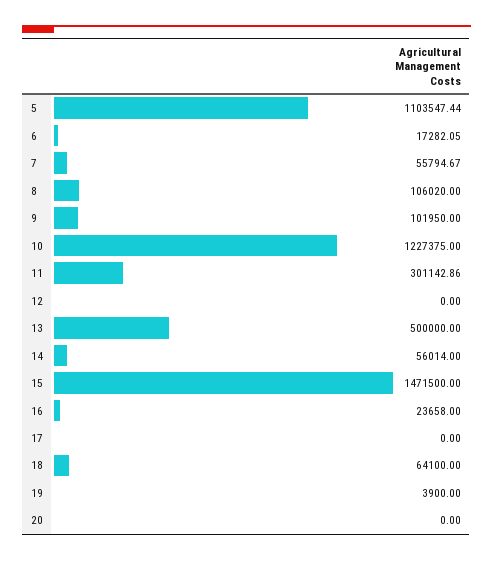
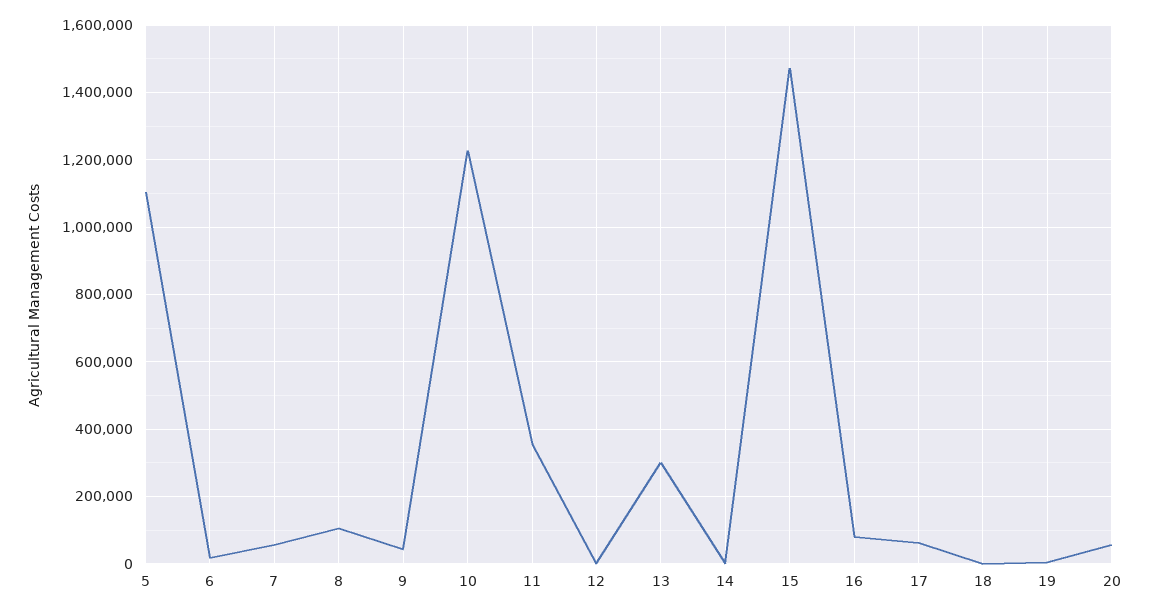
  {
    "5": 1103547.44,
    "6": 17282.05,
    "7": 55794.67,
    "8": 106020,
-   "9": 101950,
+   "9": 40000,
    "10": 1227375,
-   "11": 301142.86,
+   "11": 360000,
    "12": 0,
-   "13": 500000,
+   "13": 300000,
-   "14": 56014,
+   "14": 0,
    "15": 1471500,
-   "16": 23658,
+   "16": 80000,
-   "17": 0,
+   "17": 60000,
-   "18": 64100,
+   "18": 0,
    "19": 3900,
-   "20": 0
+   "20": 60000
  }

